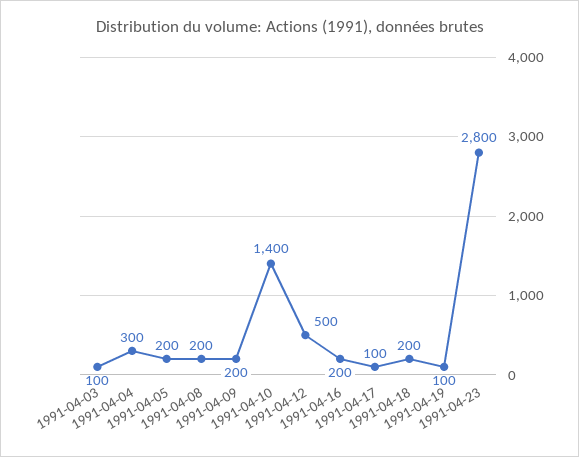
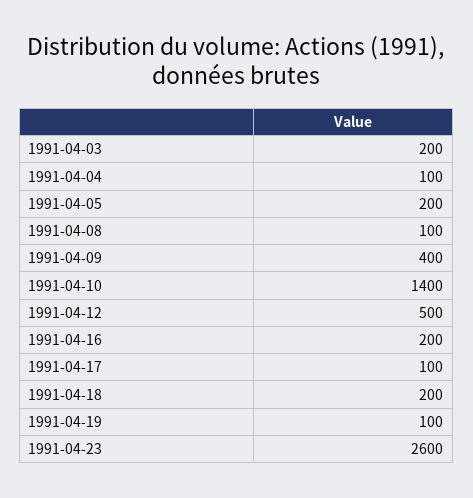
  {
-   "1991-04-03": 100,
+   "1991-04-03": 200,
-   "1991-04-04": 300,
+   "1991-04-04": 100,
    "1991-04-05": 200,
-   "1991-04-08": 200,
+   "1991-04-08": 100,
-   "1991-04-09": 200,
+   "1991-04-09": 400,
    "1991-04-10": 1400,
    "1991-04-12": 500,
    "1991-04-16": 200,
    "1991-04-17": 100,
    "1991-04-18": 200,
    "1991-04-19": 100,
-   "1991-04-23": 2800
+   "1991-04-23": 2600
  }

